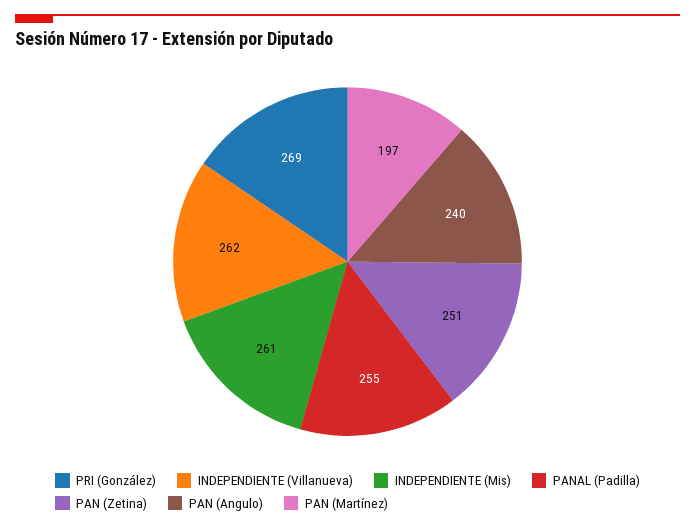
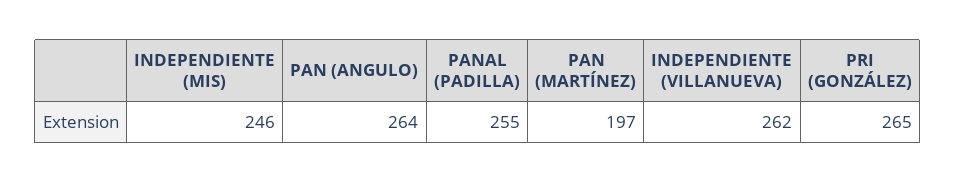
  {
-   "PRI (González)": 269,
+   "PRI (González)": 265,
    "INDEPENDIENTE (Villanueva)": 262,
-   "INDEPENDIENTE (Mis)": 261,
+   "INDEPENDIENTE (Mis)": 246,
    "PANAL (Padilla)": 255,
-   "PAN (Zetina)": 251,
-   "PAN (Angulo)": 240,
+   "PAN (Angulo)": 264,
    "PAN (Martínez)": 197
  }

